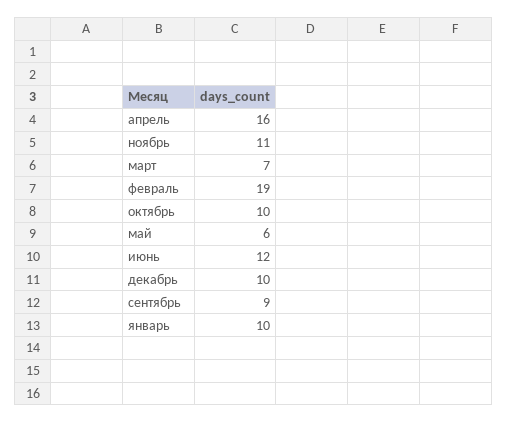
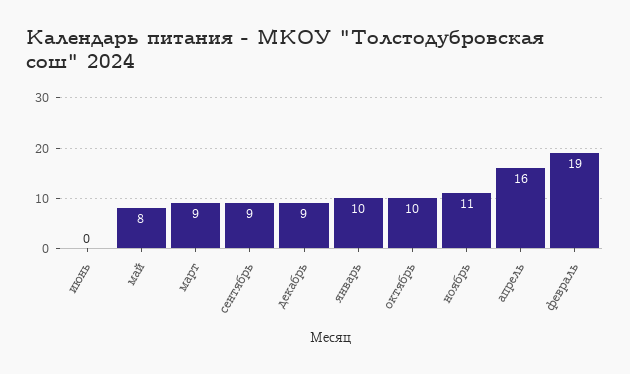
  {
    "апрель": 16,
    "ноябрь": 11,
-   "март": 7,
+   "март": 9,
    "февраль": 19,
    "октябрь": 10,
-   "май": 6,
+   "май": 8,
-   "июнь": 12,
+   "июнь": 0,
-   "декабрь": 10,
+   "декабрь": 9,
    "сентябрь": 9,
    "январь": 10
  }

